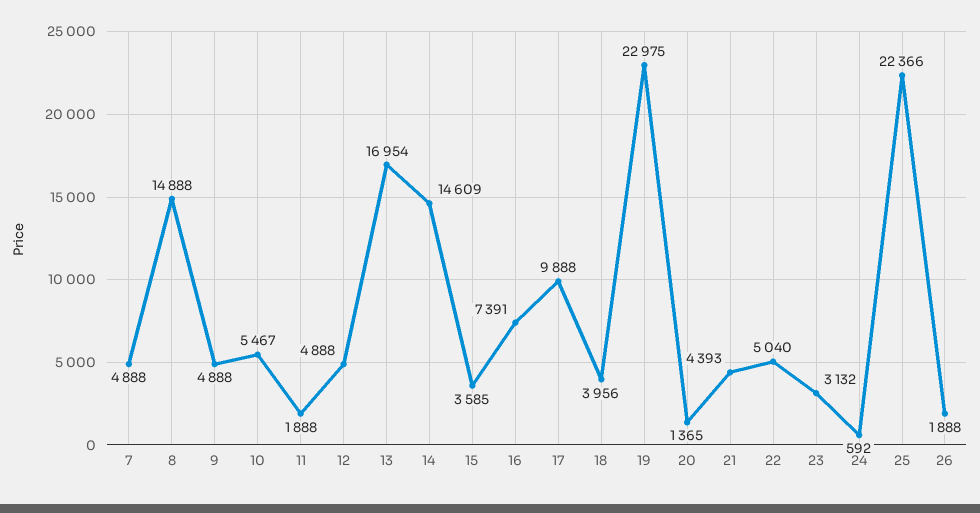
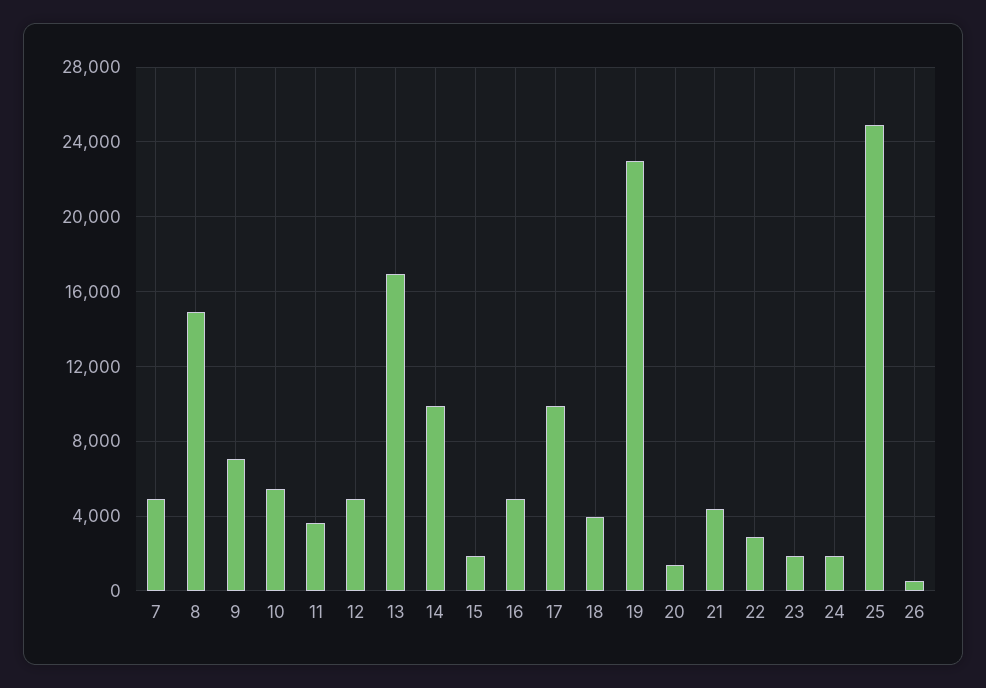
  {
    "7": 4888,
    "8": 14888,
-   "9": 4888,
+   "9": 7000,
    "10": 5467,
-   "11": 1888,
+   "11": 3500,
    "12": 4888,
    "13": 16954,
-   "14": 14609,
+   "14": 10000,
-   "15": 3585,
+   "15": 2000,
-   "16": 7391,
+   "16": 5000,
    "17": 9888,
    "18": 3956,
    "19": 22975,
    "20": 1365,
    "21": 4393,
-   "22": 5040,
+   "22": 3000,
-   "23": 3132,
+   "23": 2000,
-   "24": 592,
+   "24": 2000,
-   "25": 22366,
+   "25": 25000,
-   "26": 1888
+   "26": 500
  }

